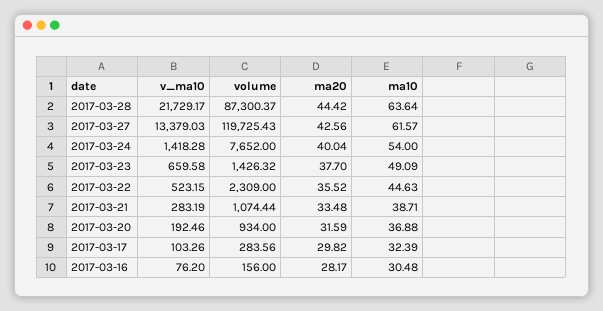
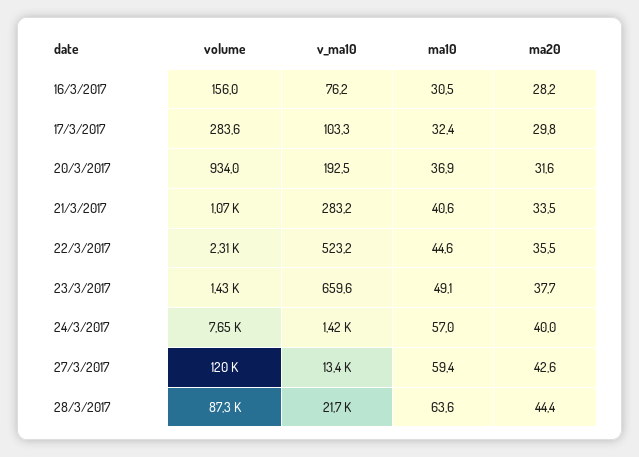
  {
    "v_ma10": {
      "2017-03-28": 21729.17,
      "2017-03-27": 13379.03,
      "2017-03-24": 1418.28,
      "2017-03-23": 659.58,
      "2017-03-22": 523.15,
      "2017-03-21": 283.19,
      "2017-03-20": 192.46,
      "2017-03-17": 103.26,
      "2017-03-16": 76.2
    },
    "volume": {
      "2017-03-28": 87300.37,
      "2017-03-27": 119725.43,
      "2017-03-24": 7652,
      "2017-03-23": 1426.32,
      "2017-03-22": 2309,
      "2017-03-21": 1074.44,
      "2017-03-20": 934,
      "2017-03-17": 283.56,
      "2017-03-16": 156
    },
    "ma20": {
      "2017-03-28": 44.42,
      "2017-03-27": 42.56,
      "2017-03-24": 40.04,
      "2017-03-23": 37.7,
      "2017-03-22": 35.52,
      "2017-03-21": 33.48,
      "2017-03-20": 31.59,
      "2017-03-17": 29.82,
      "2017-03-16": 28.17
    },
    "ma10": {
      "2017-03-28": 63.64,
-     "2017-03-27": 61.57,
+     "2017-03-27": 59.4,
-     "2017-03-24": 54,
+     "2017-03-24": 57,
      "2017-03-23": 49.09,
      "2017-03-22": 44.63,
-     "2017-03-21": 38.71,
+     "2017-03-21": 40.6,
      "2017-03-20": 36.88,
      "2017-03-17": 32.39,
      "2017-03-16": 30.48
    }
  }

